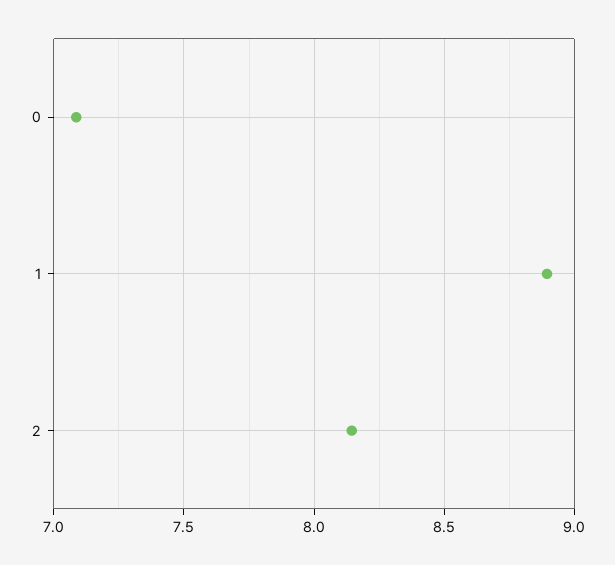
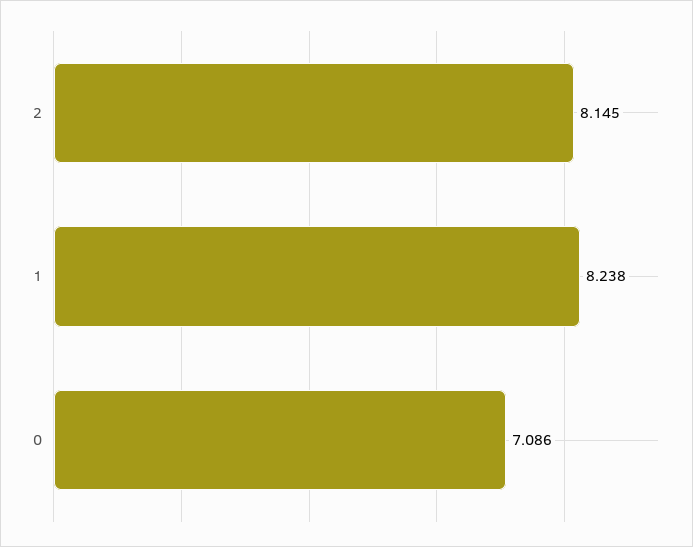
  {
    "0": 7.086,
-   "1": 8.9,
+   "1": 8.238,
    "2": 8.145
  }

